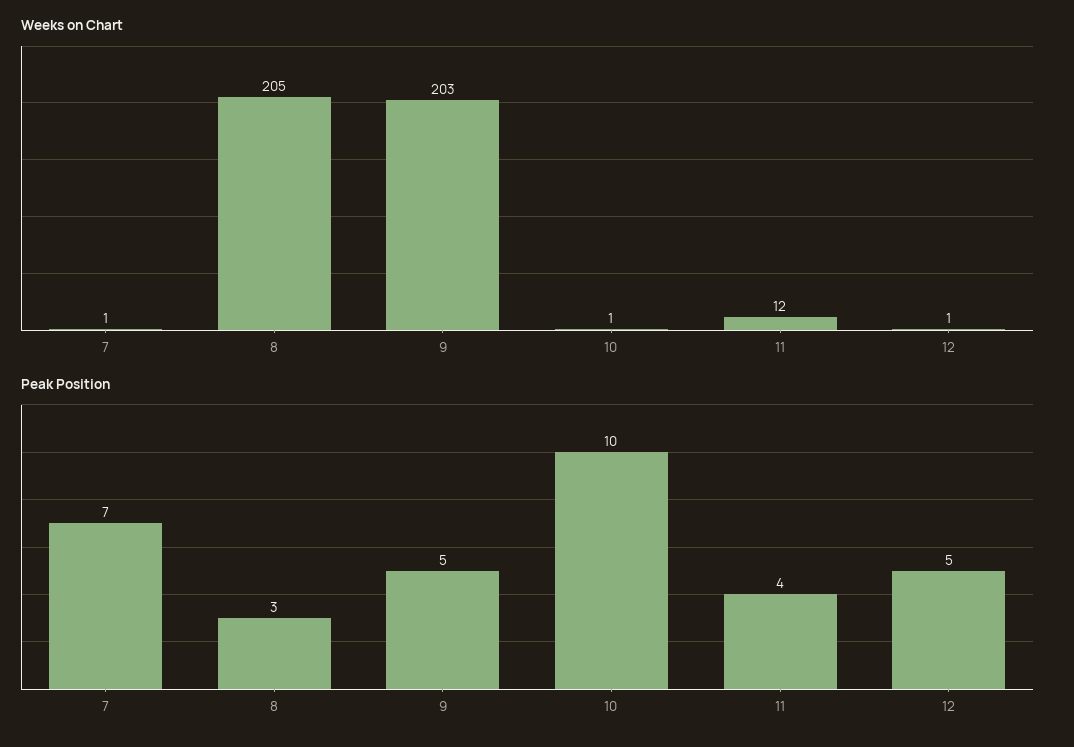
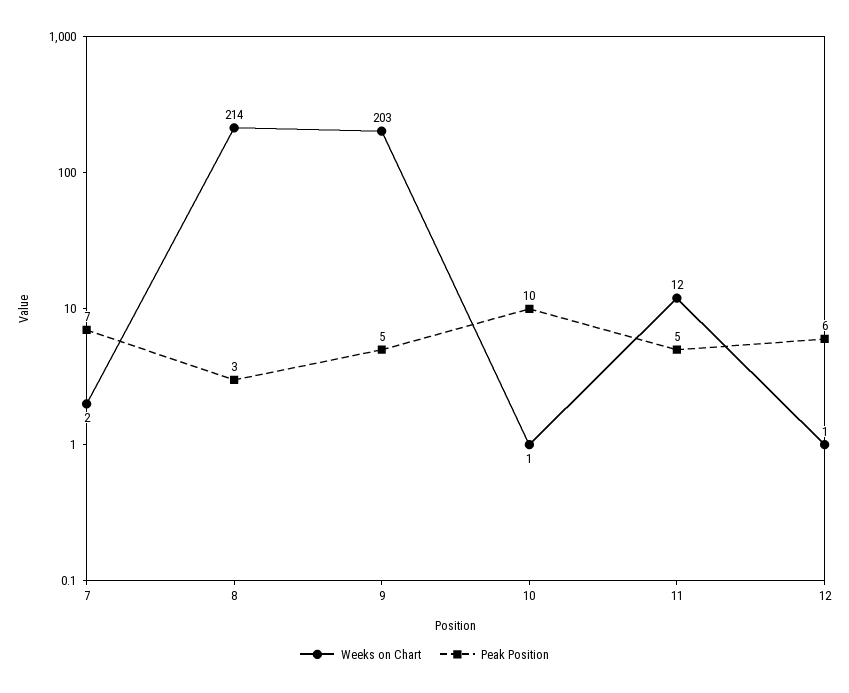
  {
    "Weeks on Chart": {
-     "7": 1,
+     "7": 2,
-     "8": 205,
+     "8": 214,
      "9": 203,
      "10": 1,
      "11": 12,
      "12": 1
    },
    "Peak Position": {
      "7": 7,
      "8": 3,
      "9": 5,
      "10": 10,
-     "11": 4,
+     "11": 5,
-     "12": 5
+     "12": 6
    }
  }

